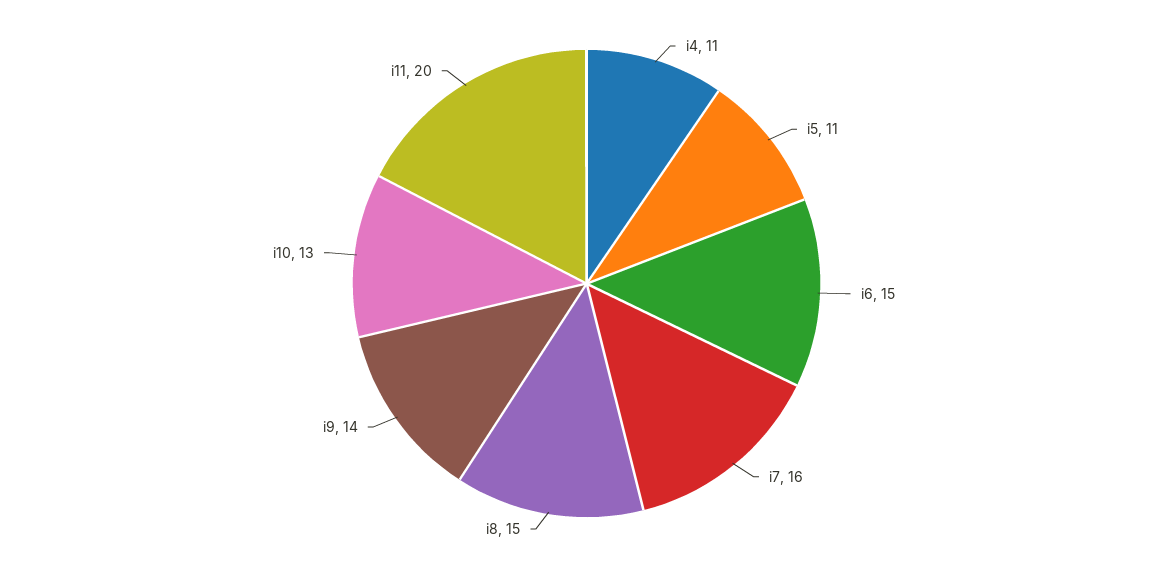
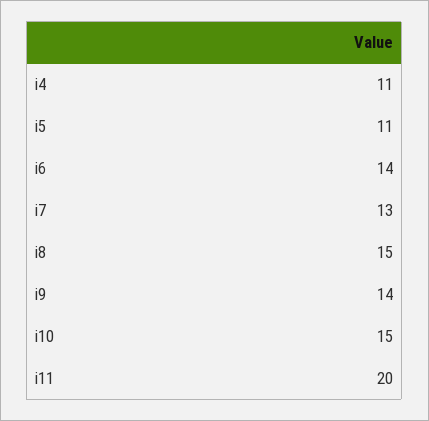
  {
    "i4": 11,
    "i5": 11,
-   "i6": 15,
+   "i6": 14,
-   "i7": 16,
+   "i7": 13,
    "i8": 15,
    "i9": 14,
-   "i10": 13,
+   "i10": 15,
    "i11": 20
  }

